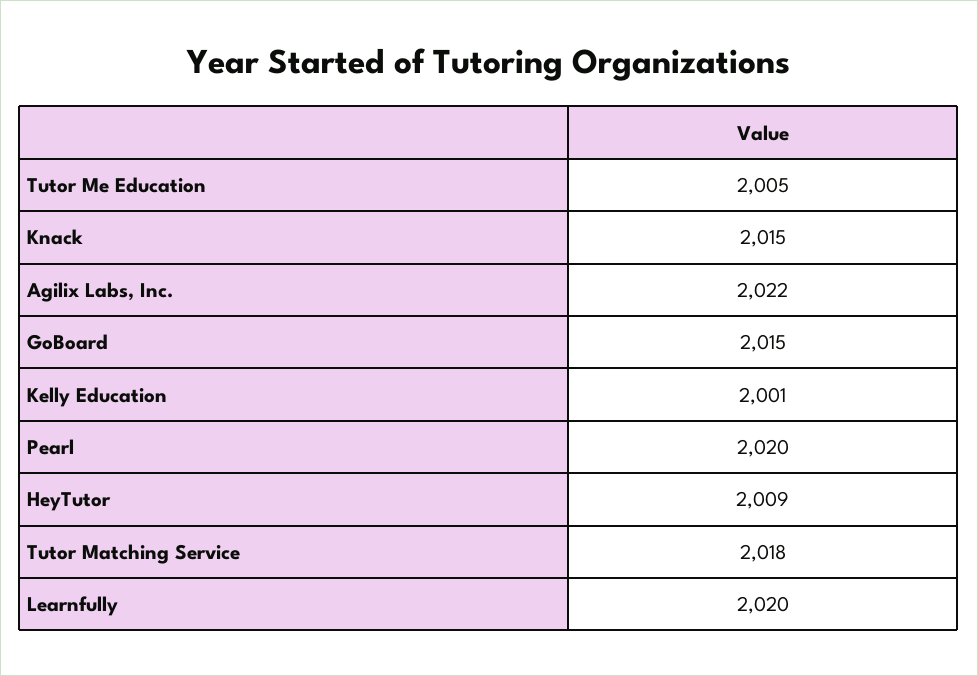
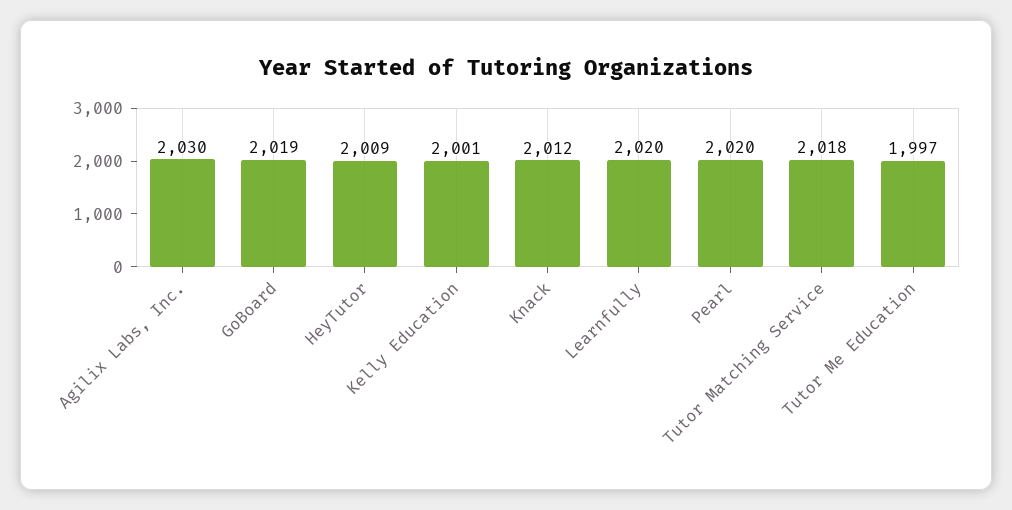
  {
-   "Tutor Me Education": 2005,
+   "Tutor Me Education": 1997,
-   "Knack": 2015,
+   "Knack": 2012,
-   "Agilix Labs, Inc.": 2022,
+   "Agilix Labs, Inc.": 2030,
-   "GoBoard": 2015,
+   "GoBoard": 2019,
    "Kelly Education": 2001,
    "Pearl": 2020,
    "HeyTutor": 2009,
    "Tutor Matching Service": 2018,
    "Learnfully": 2020
  }

